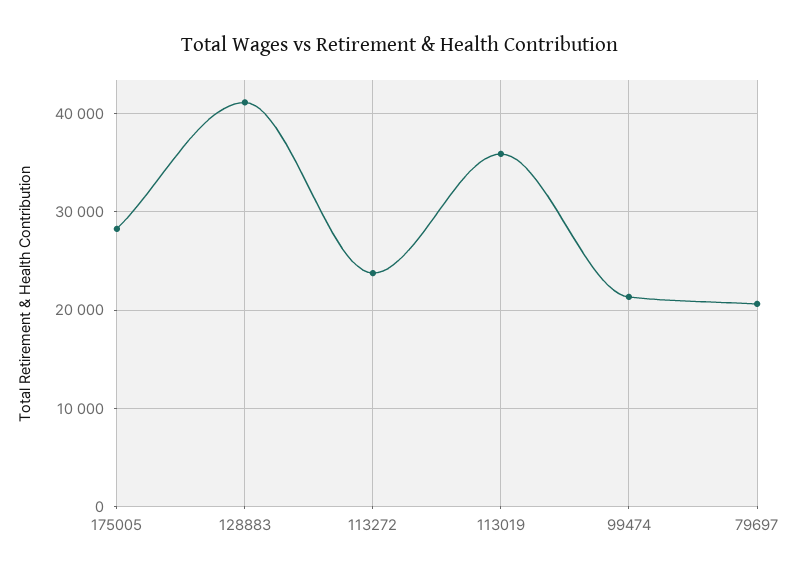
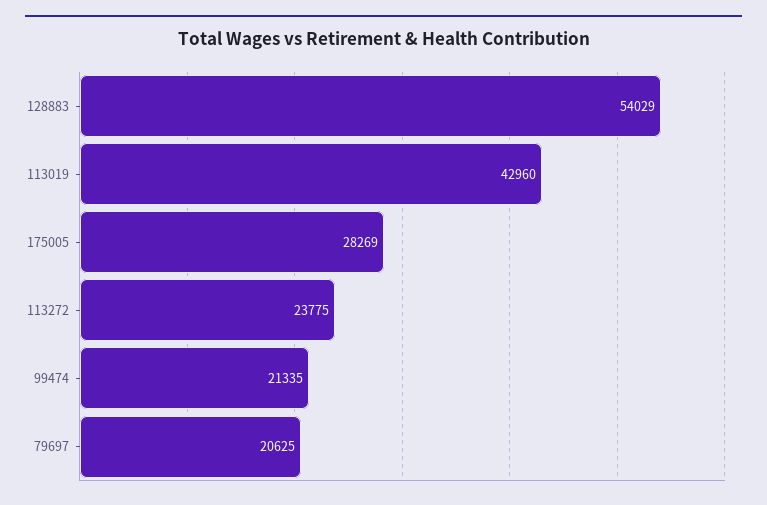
  {
    "175005": 28269,
-   "128883": 41000,
+   "128883": 54029,
    "113272": 23775,
-   "113019": 36000,
+   "113019": 42960,
    "99474": 21335,
    "79697": 20625
  }

